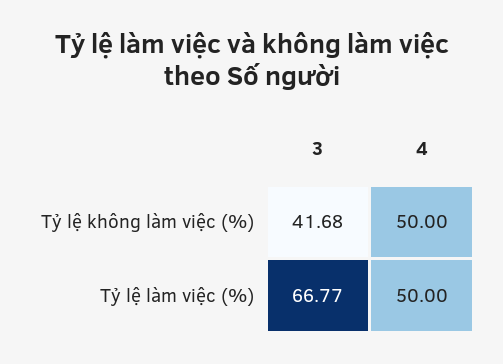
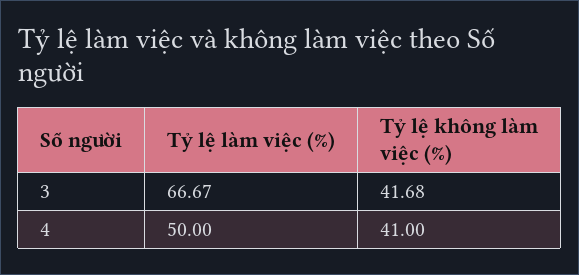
  {
    "3": {
      "Tỷ lệ không làm việc (%)": 41.68,
-     "Tỷ lệ làm việc (%)": 66.77
+     "Tỷ lệ làm việc (%)": 66.67
    },
    "4": {
-     "Tỷ lệ không làm việc (%)": 50,
+     "Tỷ lệ không làm việc (%)": 41,
      "Tỷ lệ làm việc (%)": 50
    }
  }

